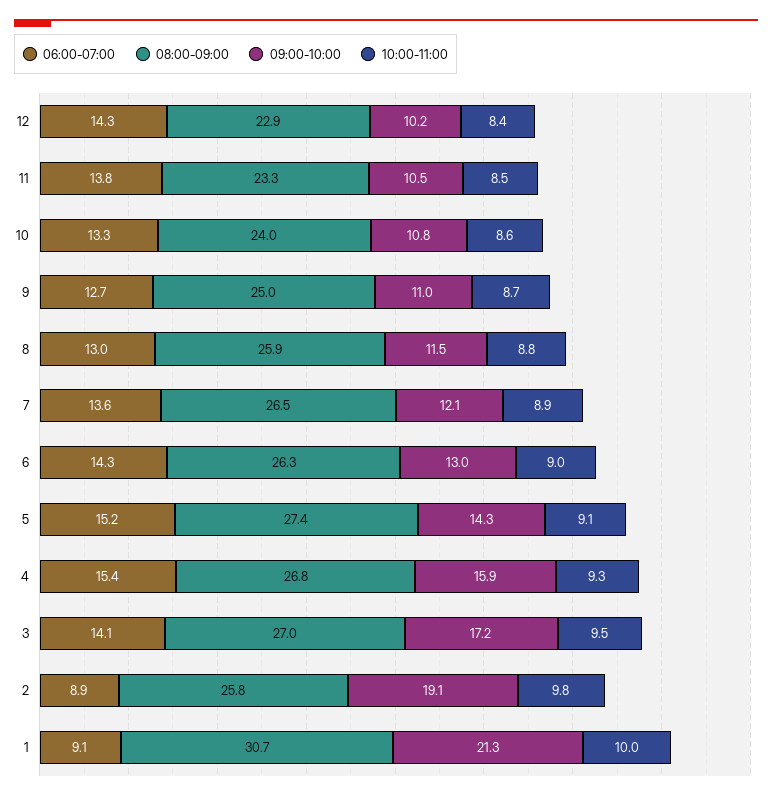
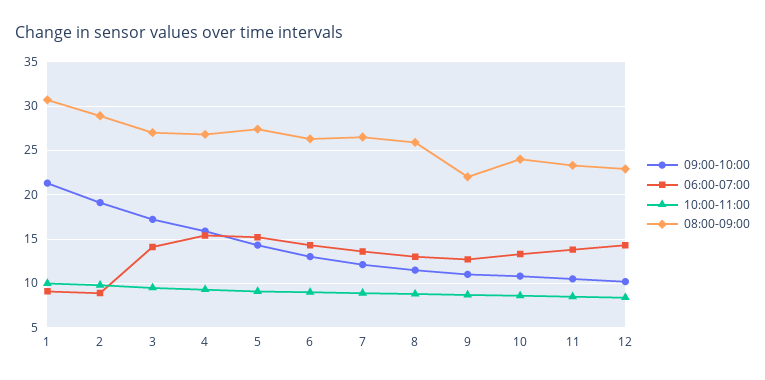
  {
    "06:00-07:00": {
      "12": 14.3,
      "11": 13.8,
      "10": 13.3,
      "9": 12.7,
      "8": 13,
      "7": 13.6,
      "6": 14.3,
      "5": 15.2,
      "4": 15.4,
      "3": 14.1,
      "2": 8.9,
      "1": 9.1
    },
    "08:00-09:00": {
      "12": 22.9,
      "11": 23.3,
      "10": 24,
-     "9": 25,
+     "9": 22,
      "8": 25.9,
      "7": 26.5,
      "6": 26.3,
      "5": 27.4,
      "4": 26.8,
      "3": 27,
-     "2": 25.8,
+     "2": 29,
      "1": 30.7
    },
    "09:00-10:00": {
      "12": 10.2,
      "11": 10.5,
      "10": 10.8,
      "9": 11,
      "8": 11.5,
      "7": 12.1,
      "6": 13,
      "5": 14.3,
      "4": 15.9,
      "3": 17.2,
      "2": 19.1,
      "1": 21.3
    },
    "10:00-11:00": {
      "12": 8.4,
      "11": 8.5,
      "10": 8.6,
      "9": 8.7,
      "8": 8.8,
      "7": 8.9,
      "6": 9,
      "5": 9.1,
      "4": 9.3,
      "3": 9.5,
      "2": 9.8,
      "1": 10
    }
  }

